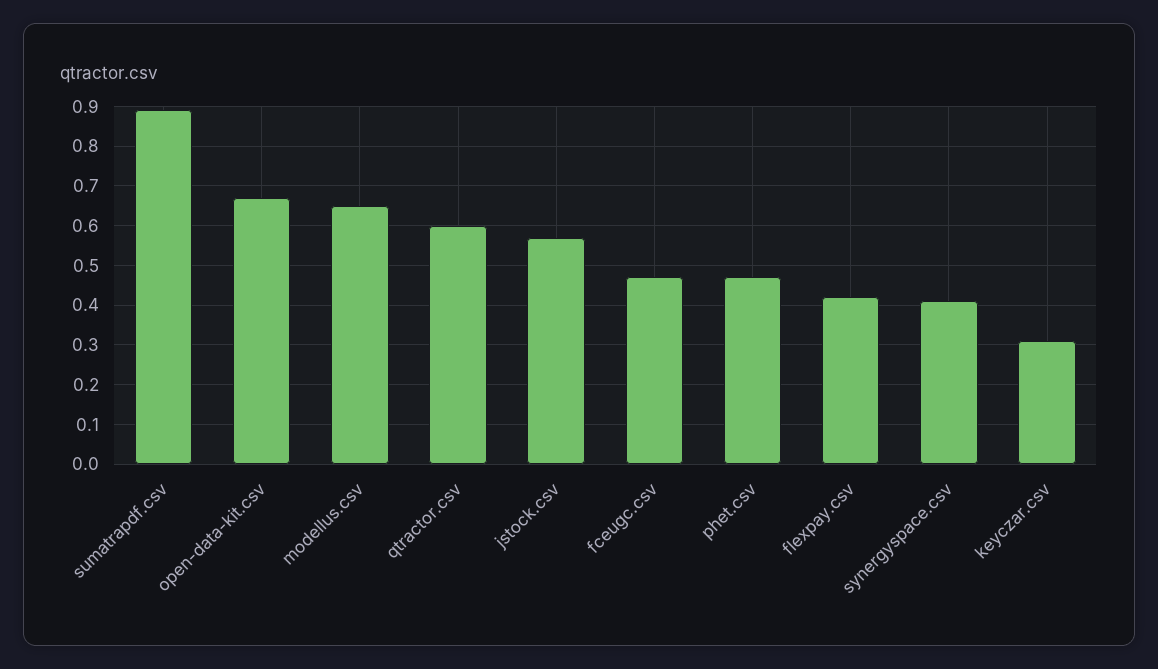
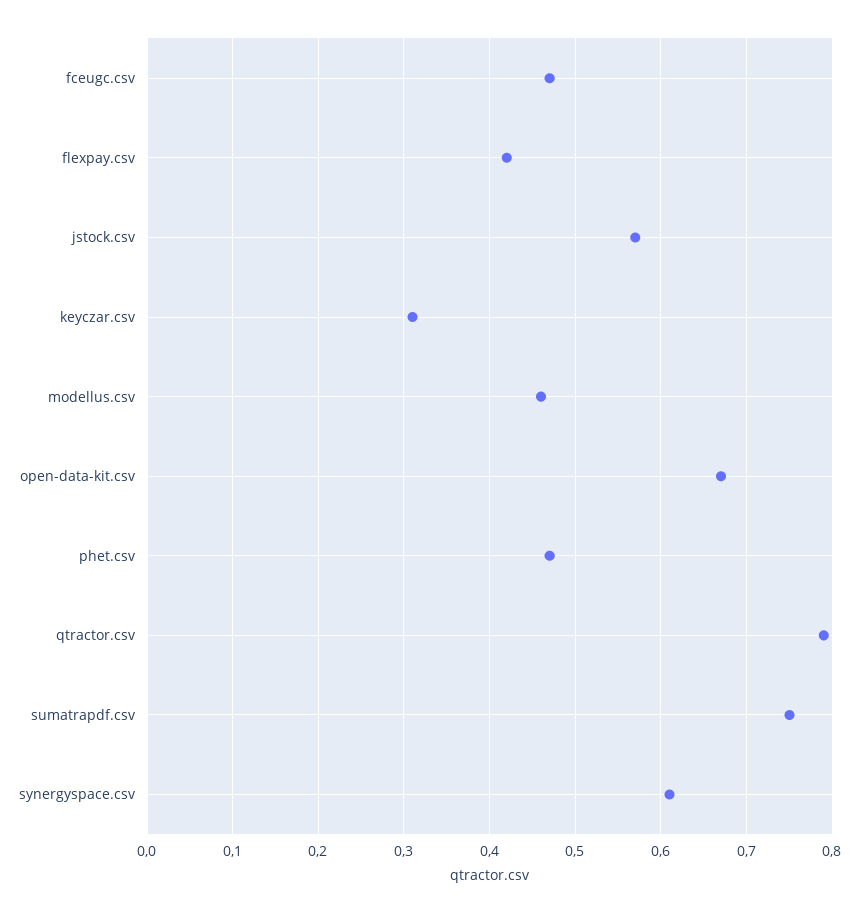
  {
-   "sumatrapdf.csv": 0.9,
+   "sumatrapdf.csv": 0.75,
    "open-data-kit.csv": 0.67,
-   "modellus.csv": 0.65,
+   "modellus.csv": 0.46,
-   "qtractor.csv": 0.6,
+   "qtractor.csv": 0.79,
    "jstock.csv": 0.57,
    "fceugc.csv": 0.47,
    "phet.csv": 0.47,
    "flexpay.csv": 0.42,
-   "synergyspace.csv": 0.4,
+   "synergyspace.csv": 0.61,
    "keyczar.csv": 0.31
  }

